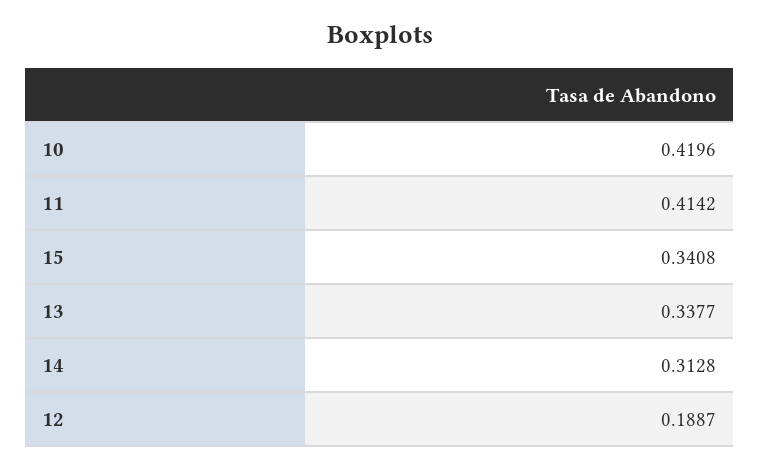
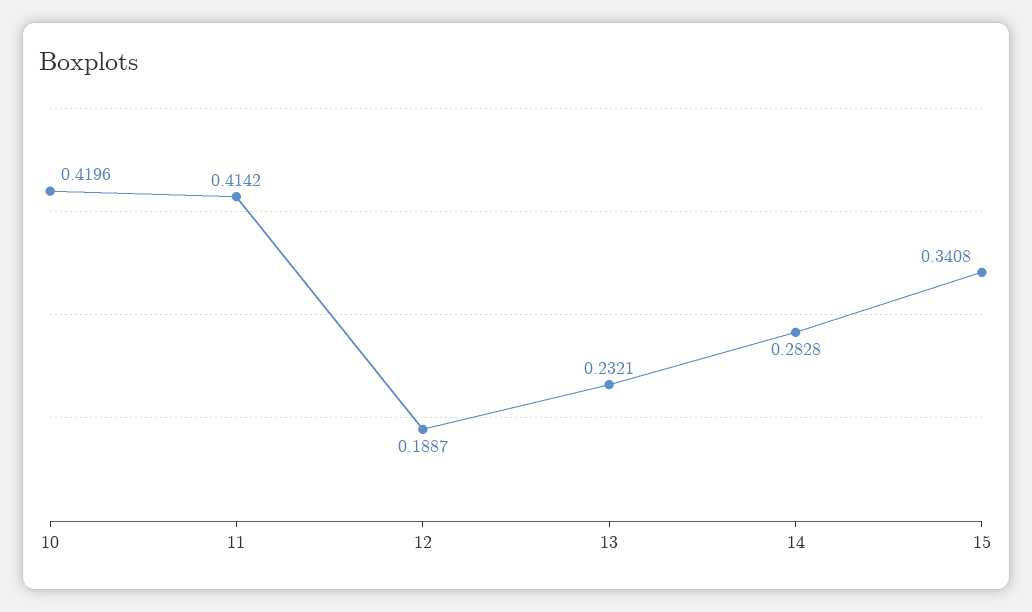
  {
    "10": 0.4196,
    "11": 0.4142,
    "15": 0.3408,
-   "13": 0.3377,
+   "13": 0.2321,
-   "14": 0.3128,
+   "14": 0.2828,
    "12": 0.1887
  }

